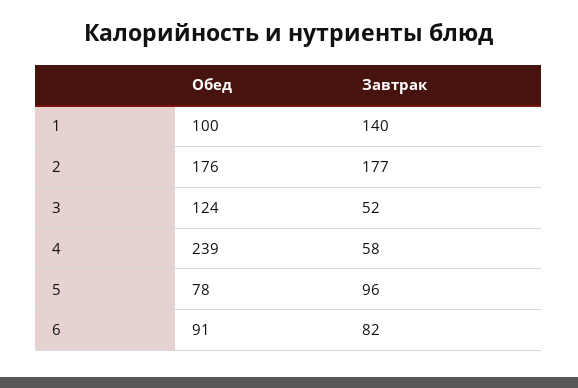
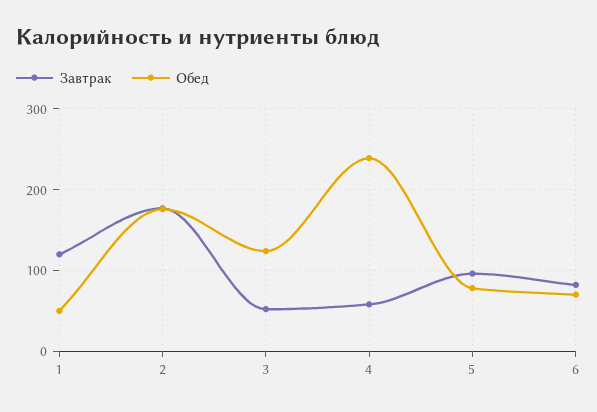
  {
    "Обед": {
-     "1": 100,
+     "1": 50,
      "2": 176,
      "3": 124,
      "4": 239,
      "5": 78,
-     "6": 91
+     "6": 70
    },
    "Завтрак": {
-     "1": 140,
+     "1": 120,
      "2": 177,
      "3": 52,
      "4": 58,
      "5": 96,
      "6": 82
    }
  }

